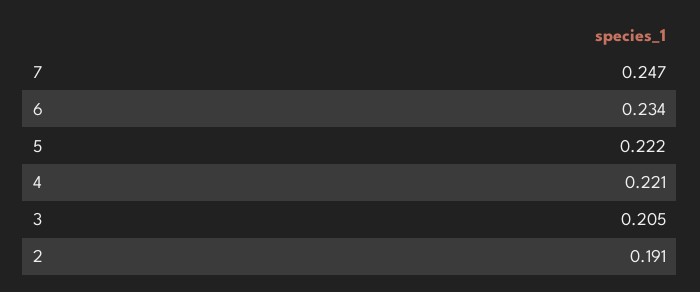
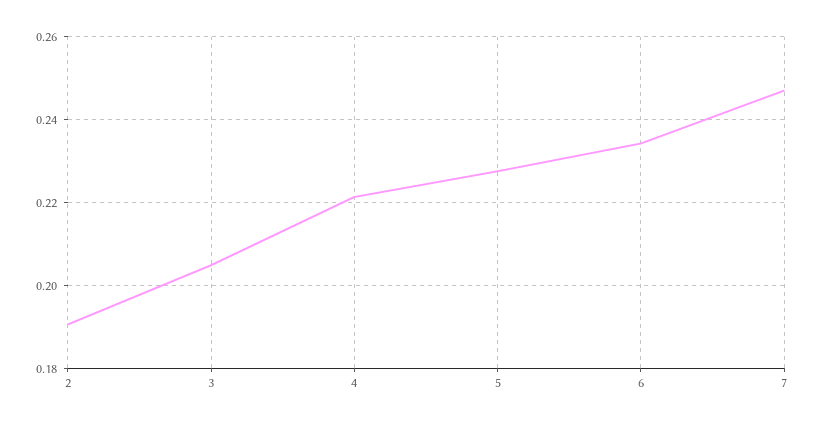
  {
    "7": 0.247,
    "6": 0.234,
-   "5": 0.222,
+   "5": 0.228,
    "4": 0.221,
    "3": 0.205,
    "2": 0.191
  }

